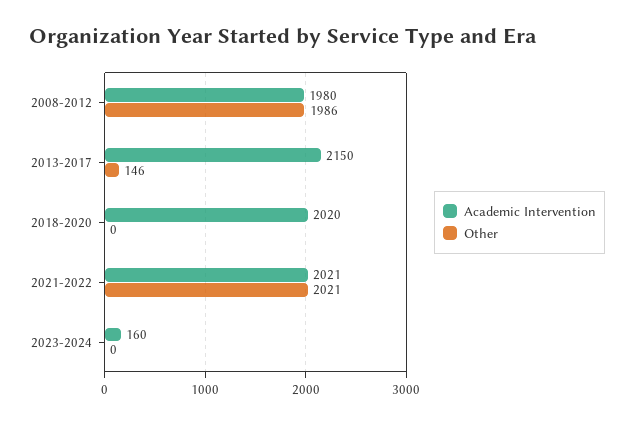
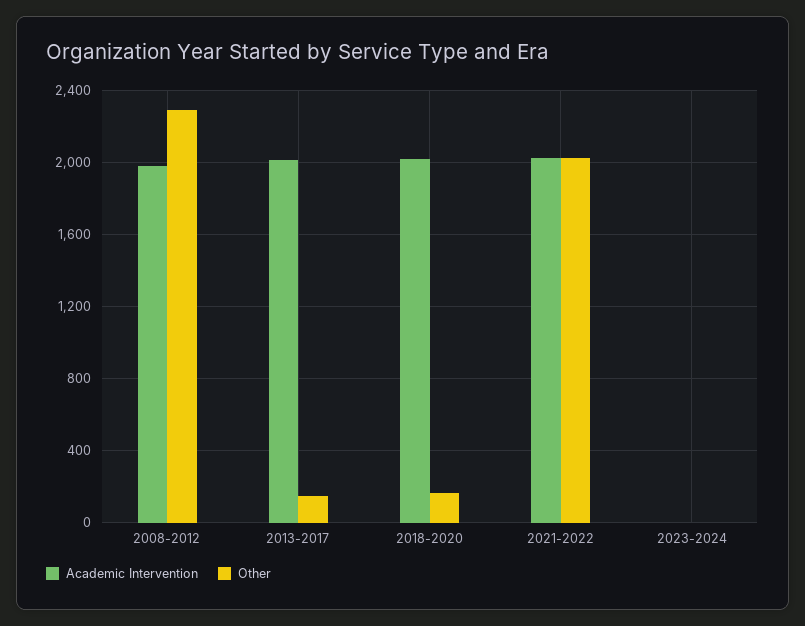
  {
    "Academic Intervention": {
      "2008-2012": 1980,
-     "2013-2017": 2150,
+     "2013-2017": 2000,
      "2018-2020": 2020,
      "2021-2022": 2021,
-     "2023-2024": 160
+     "2023-2024": 0
    },
    "Other": {
-     "2008-2012": 1986,
+     "2008-2012": 2300,
      "2013-2017": 146,
-     "2018-2020": 0,
+     "2018-2020": 150,
      "2021-2022": 2021,
      "2023-2024": 0
    }
  }

